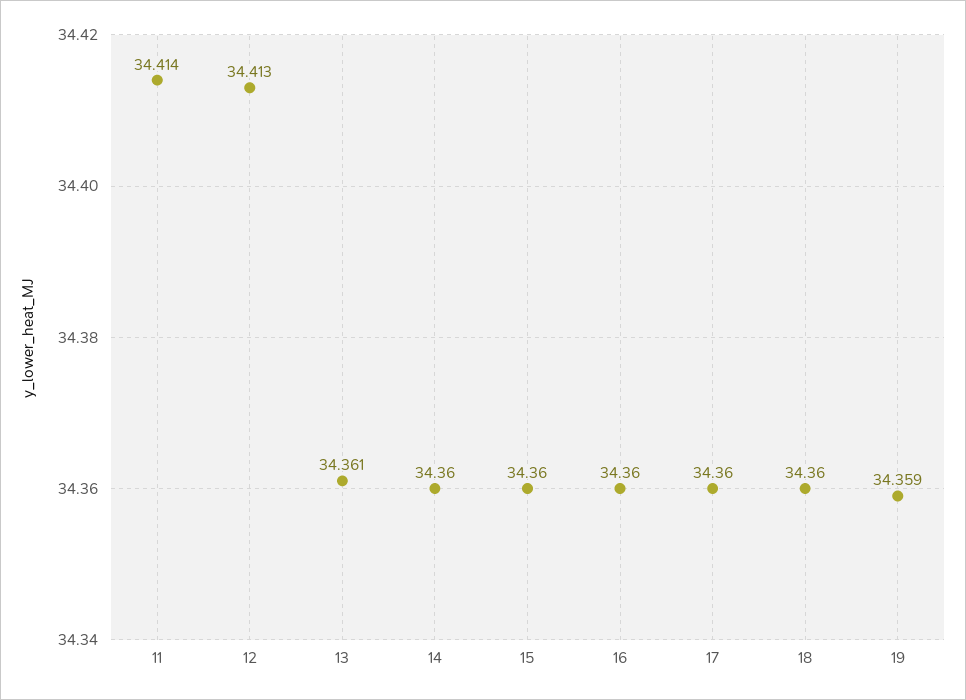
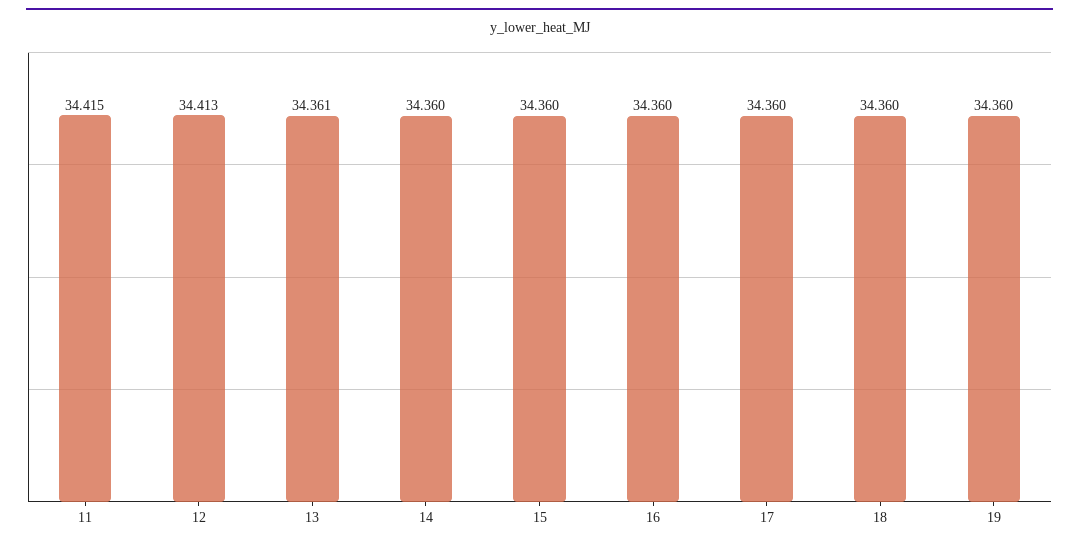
  {
-   "11": 34.414,
+   "11": 34.415,
    "12": 34.413,
    "13": 34.361,
    "14": 34.36,
    "15": 34.36,
    "16": 34.36,
    "17": 34.36,
    "18": 34.36,
-   "19": 34.359
+   "19": 34.36
  }

